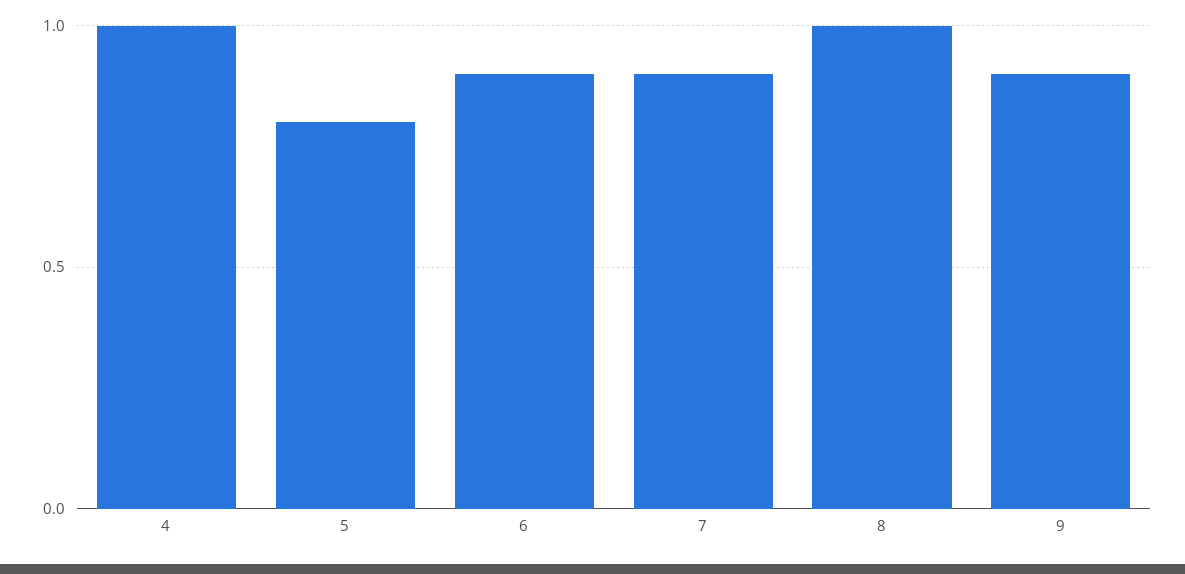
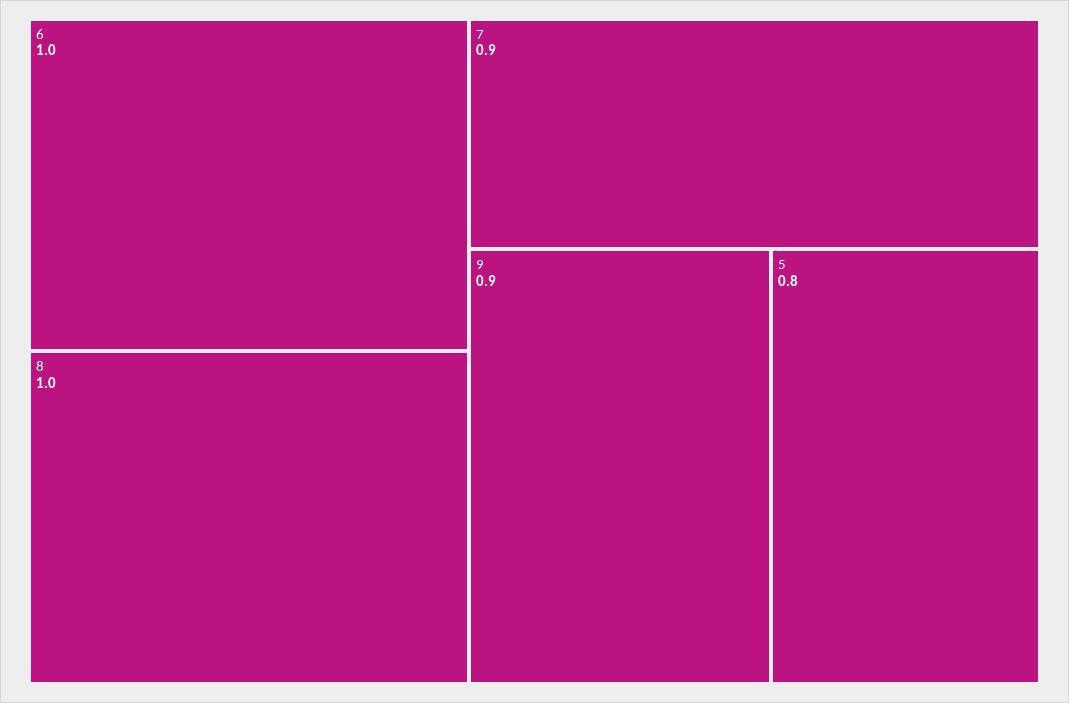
  {
-   "4": 1,
    "5": 0.8,
-   "6": 0.9,
+   "6": 1,
    "7": 0.9,
    "8": 1,
    "9": 0.9
  }

